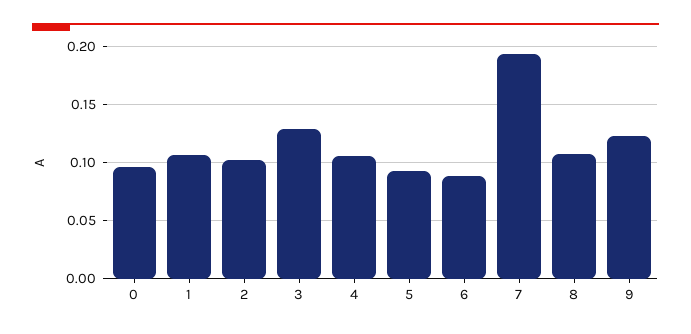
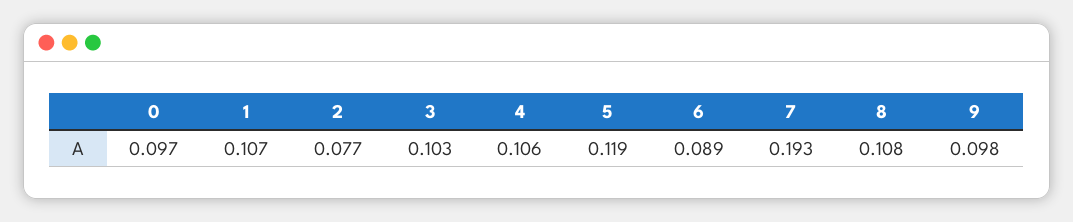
  {
    "0": 0.097,
    "1": 0.107,
-   "2": 0.1,
+   "2": 0.077,
-   "3": 0.13,
+   "3": 0.103,
    "4": 0.106,
-   "5": 0.09,
+   "5": 0.119,
    "6": 0.089,
    "7": 0.193,
    "8": 0.108,
-   "9": 0.12
+   "9": 0.098
  }

